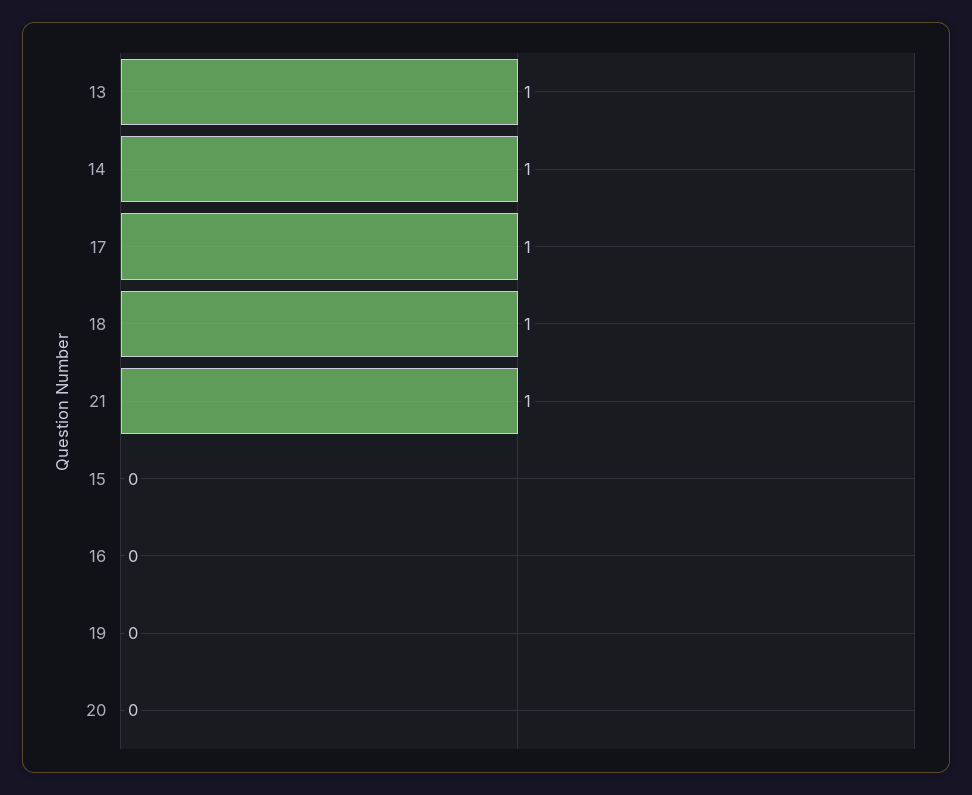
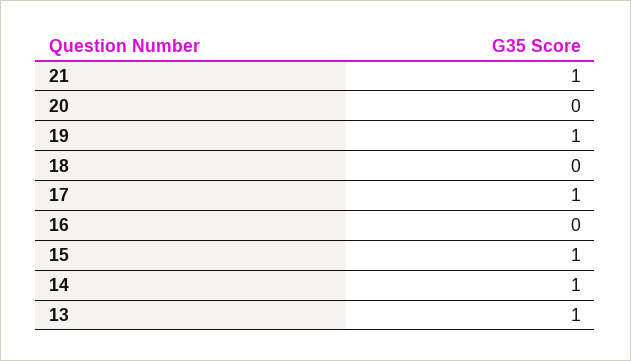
  {
    "13": 1,
    "14": 1,
    "17": 1,
-   "18": 1,
+   "18": 0,
    "21": 1,
-   "15": 0,
+   "15": 1,
    "16": 0,
-   "19": 0,
+   "19": 1,
    "20": 0
  }

